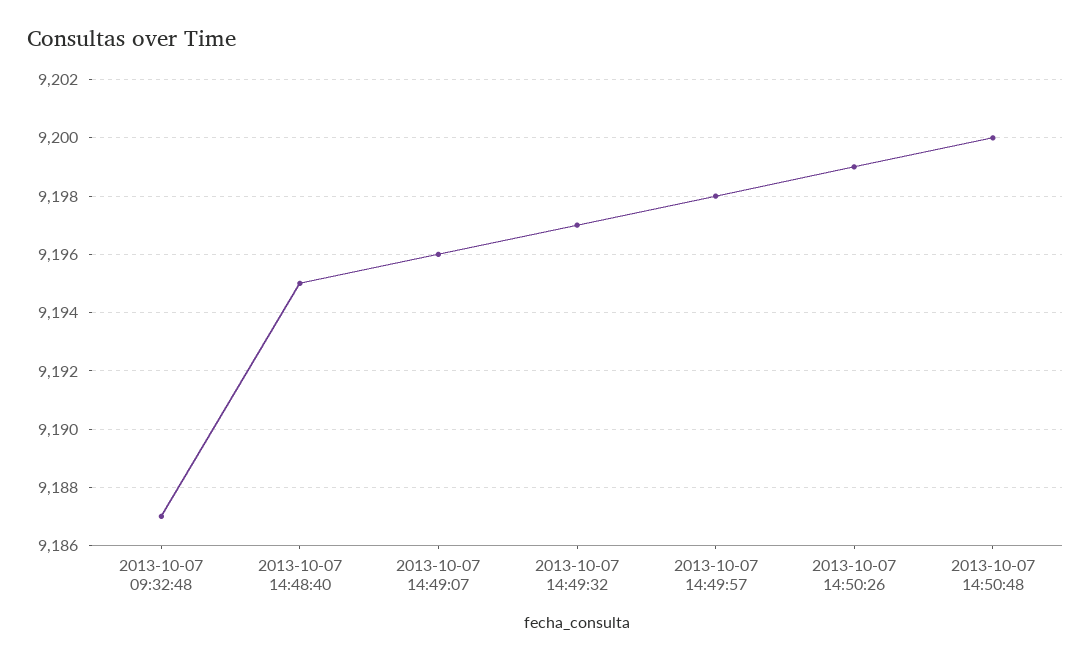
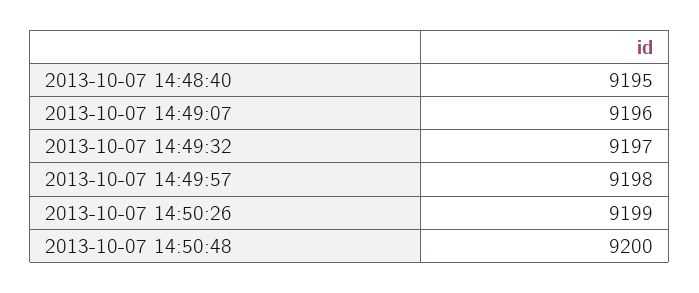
  {
-   "2013-10-07 09:32:48": 9187,
    "2013-10-07 14:48:40": 9195,
    "2013-10-07 14:49:07": 9196,
    "2013-10-07 14:49:32": 9197,
    "2013-10-07 14:49:57": 9198,
    "2013-10-07 14:50:26": 9199,
    "2013-10-07 14:50:48": 9200
  }

